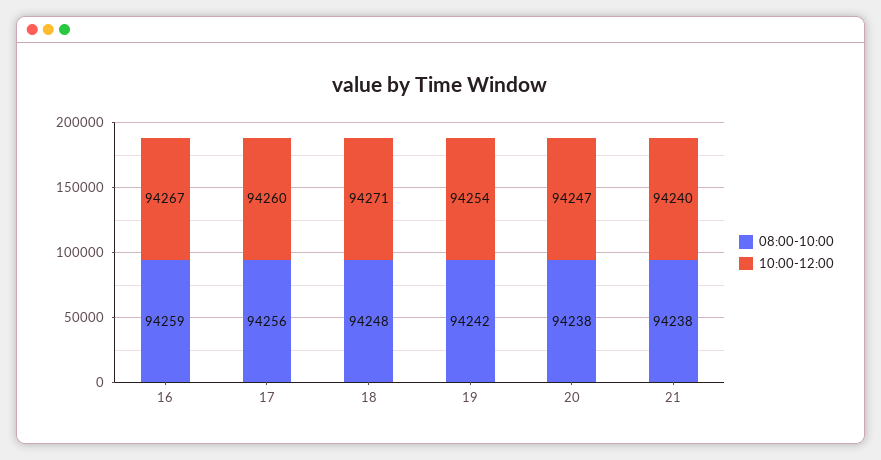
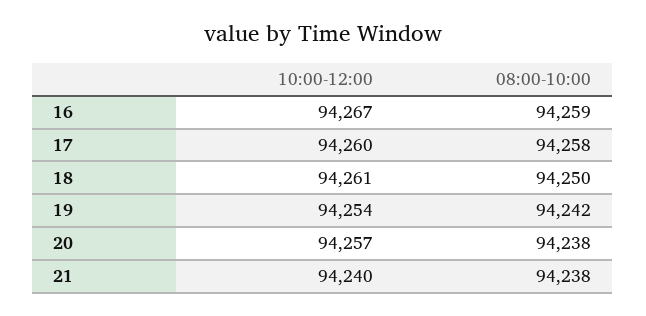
  {
    "08:00-10:00": {
      "16": 94259,
-     "17": 94256,
+     "17": 94258,
-     "18": 94248,
+     "18": 94250,
      "19": 94242,
      "20": 94238,
      "21": 94238
    },
    "10:00-12:00": {
      "16": 94267,
      "17": 94260,
-     "18": 94271,
+     "18": 94261,
      "19": 94254,
-     "20": 94247,
+     "20": 94257,
      "21": 94240
    }
  }

